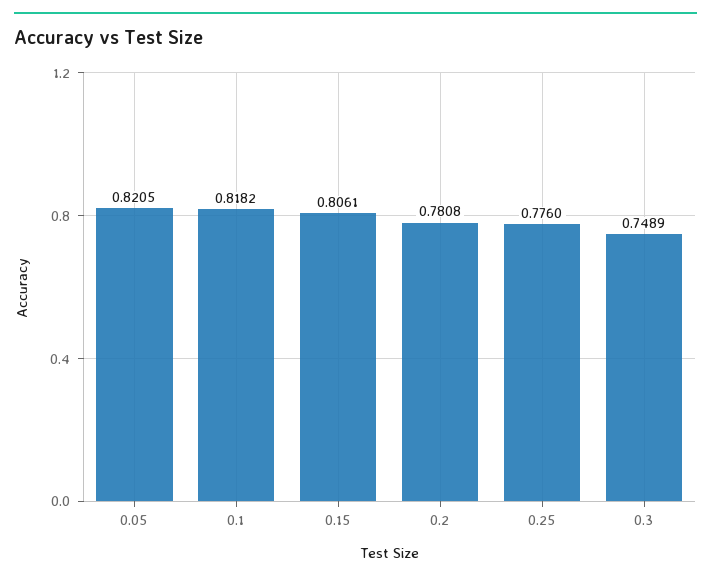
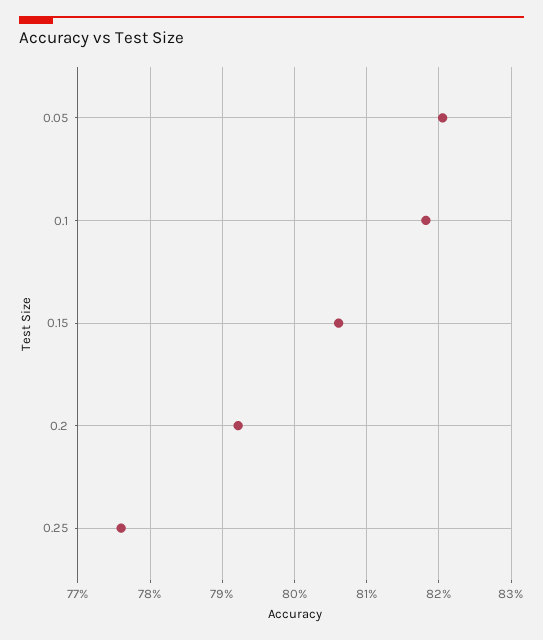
  {
    "0.05": 0.8205,
    "0.1": 0.8182,
    "0.15": 0.8061,
-   "0.2": 0.7808,
+   "0.2": 0.792,
-   "0.25": 0.776,
+   "0.25": 0.776
-   "0.3": 0.7489
  }

